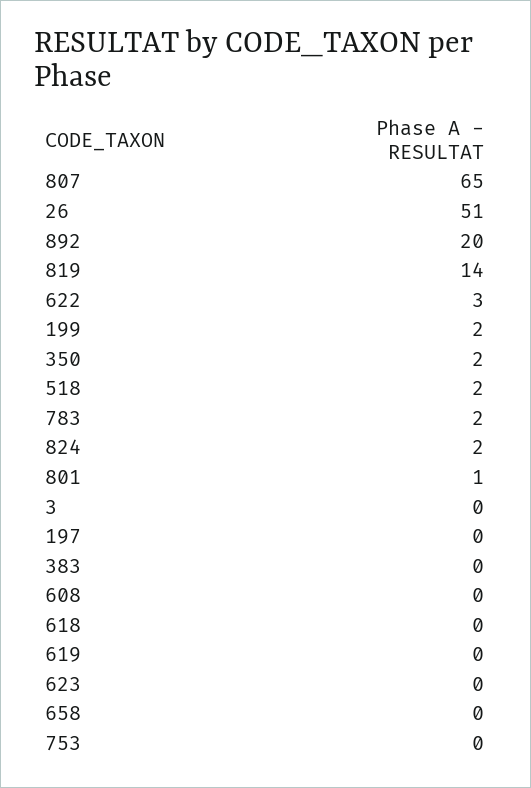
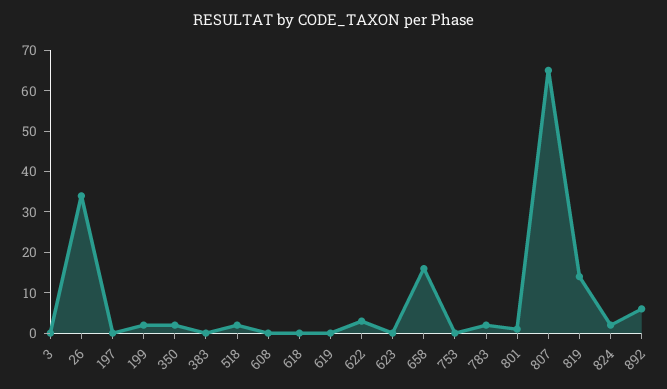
  {
    "807": 65,
-   "26": 51,
+   "26": 35,
-   "892": 20,
+   "892": 5,
    "819": 14,
    "622": 3,
    "199": 2,
    "350": 2,
    "518": 2,
    "783": 2,
    "824": 2,
    "801": 1,
    "3": 0,
    "197": 0,
    "383": 0,
    "608": 0,
    "618": 0,
    "619": 0,
    "623": 0,
-   "658": 0,
+   "658": 15,
    "753": 0
  }

